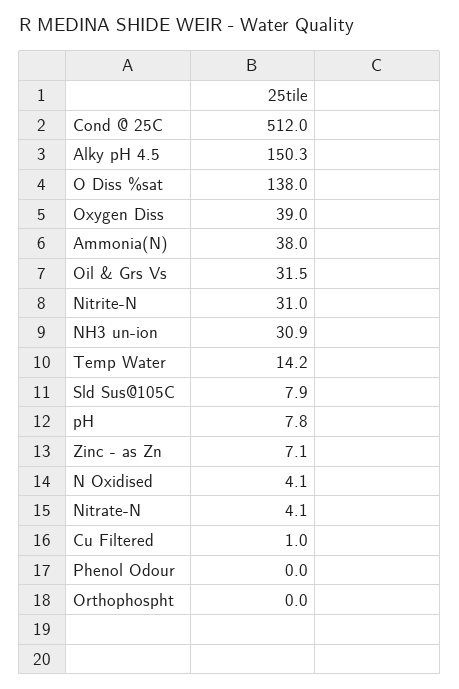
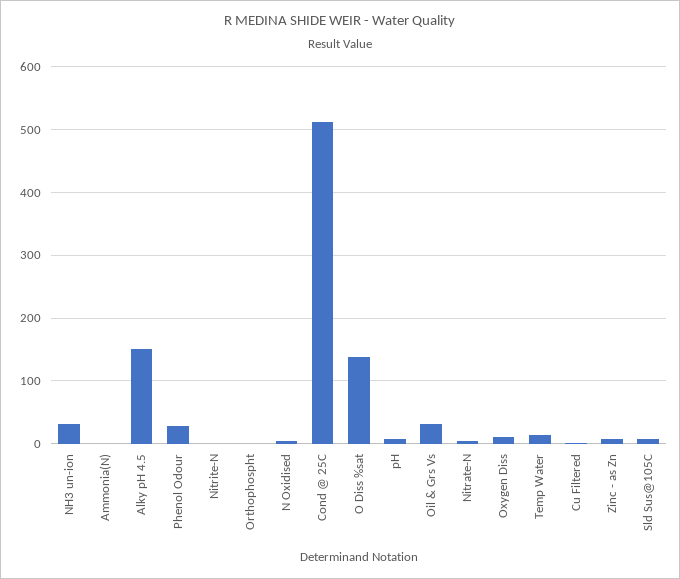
  {
    "Cond @ 25C": 512,
    "Alky pH 4.5": 150.3,
    "O Diss %sat": 138,
-   "Oxygen Diss": 39,
+   "Oxygen Diss": 10,
-   "Ammonia(N)": 38,
+   "Ammonia(N)": 0,
    "Oil & Grs Vs": 31.5,
-   "Nitrite-N": 31,
+   "Nitrite-N": 0,
    "NH3 un-ion": 30.9,
    "Temp Water": 14.2,
    "Sld Sus@105C": 7.9,
    "pH": 7.8,
    "Zinc - as Zn": 7.1,
    "N Oxidised": 4.1,
    "Nitrate-N": 4.1,
    "Cu Filtered": 1,
-   "Phenol Odour": 0,
+   "Phenol Odour": 30,
    "Orthophospht": 0
  }

